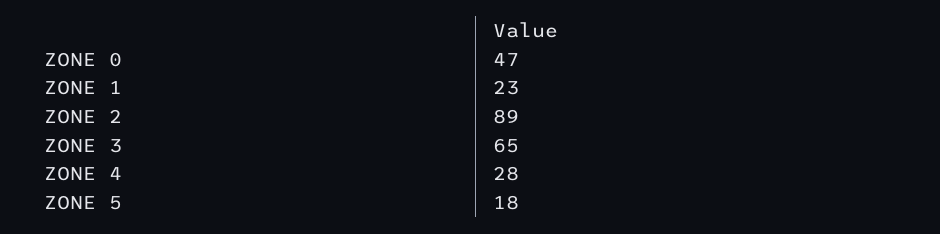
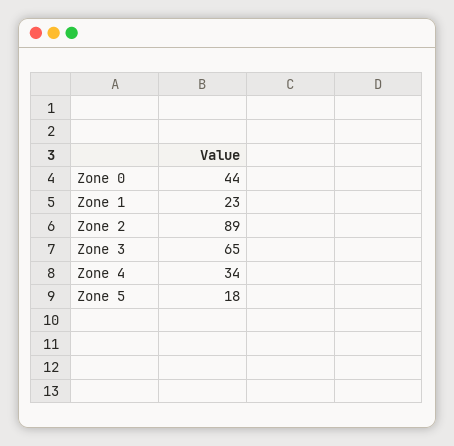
  {
-   "ZONE 0": 47,
+   "ZONE 0": 44,
    "ZONE 1": 23,
    "ZONE 2": 89,
    "ZONE 3": 65,
-   "ZONE 4": 28,
+   "ZONE 4": 34,
    "ZONE 5": 18
  }

